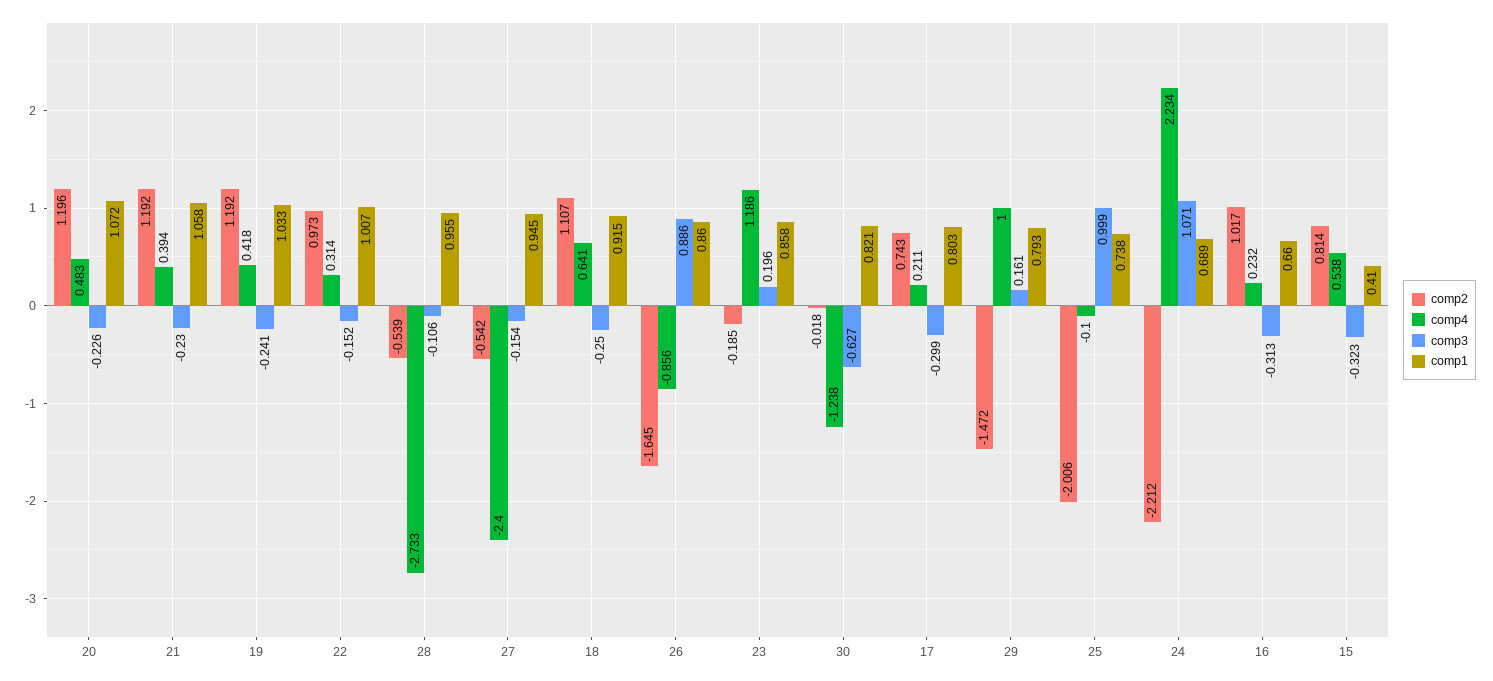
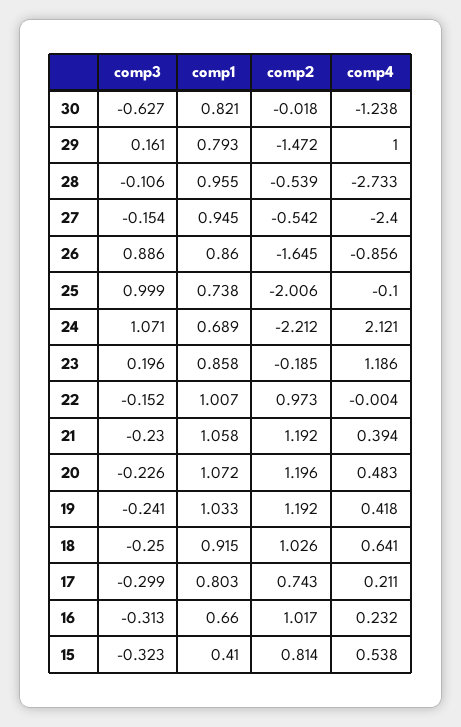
  {
    "comp2": {
      "20": 1.196,
      "21": 1.192,
      "19": 1.192,
      "22": 0.973,
      "28": -0.539,
      "27": -0.542,
-     "18": 1.107,
+     "18": 1.026,
      "26": -1.645,
      "23": -0.185,
      "30": -0.018,
      "17": 0.743,
      "29": -1.472,
      "25": -2.006,
      "24": -2.212,
      "16": 1.017,
      "15": 0.814
    },
    "comp4": {
      "20": 0.483,
      "21": 0.394,
      "19": 0.418,
-     "22": 0.314,
+     "22": -0.004,
      "28": -2.733,
      "27": -2.4,
      "18": 0.641,
      "26": -0.856,
      "23": 1.186,
      "30": -1.238,
      "17": 0.211,
      "29": 1,
      "25": -0.1,
-     "24": 2.234,
+     "24": 2.121,
      "16": 0.232,
      "15": 0.538
    },
    "comp3": {
      "20": -0.226,
      "21": -0.23,
      "19": -0.241,
      "22": -0.152,
      "28": -0.106,
      "27": -0.154,
      "18": -0.25,
      "26": 0.886,
      "23": 0.196,
      "30": -0.627,
      "17": -0.299,
      "29": 0.161,
      "25": 0.999,
      "24": 1.071,
      "16": -0.313,
      "15": -0.323
    },
    "comp1": {
      "20": 1.072,
      "21": 1.058,
      "19": 1.033,
      "22": 1.007,
      "28": 0.955,
      "27": 0.945,
      "18": 0.915,
      "26": 0.86,
      "23": 0.858,
      "30": 0.821,
      "17": 0.803,
      "29": 0.793,
      "25": 0.738,
      "24": 0.689,
      "16": 0.66,
      "15": 0.41
    }
  }

